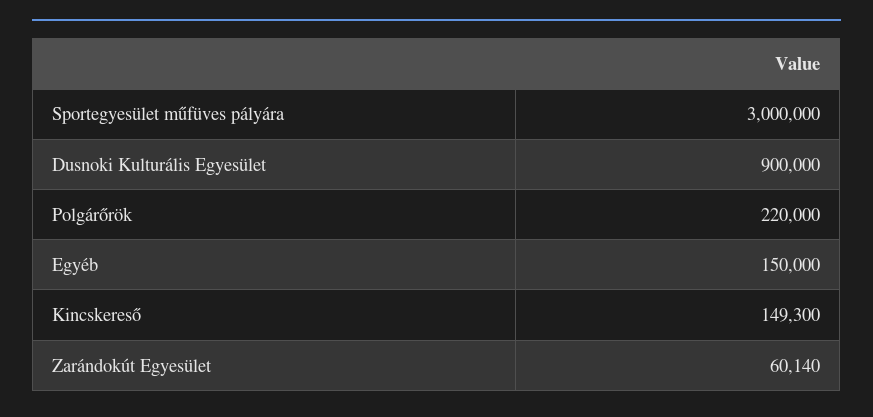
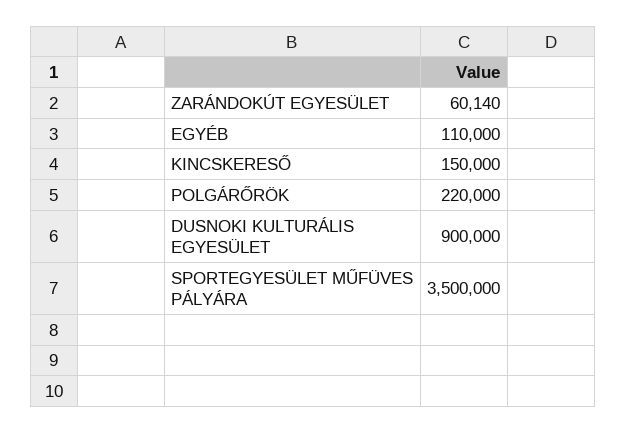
  {
-   "Sportegyesület műfüves pályára": 3000000,
+   "Sportegyesület műfüves pályára": 3500000,
    "Dusnoki Kulturális Egyesület": 900000,
    "Polgárőrök": 220000,
-   "Egyéb": 150000,
+   "Egyéb": 110000,
-   "Kincskereső": 149300,
+   "Kincskereső": 150000,
    "Zarándokút Egyesület": 60140
  }

